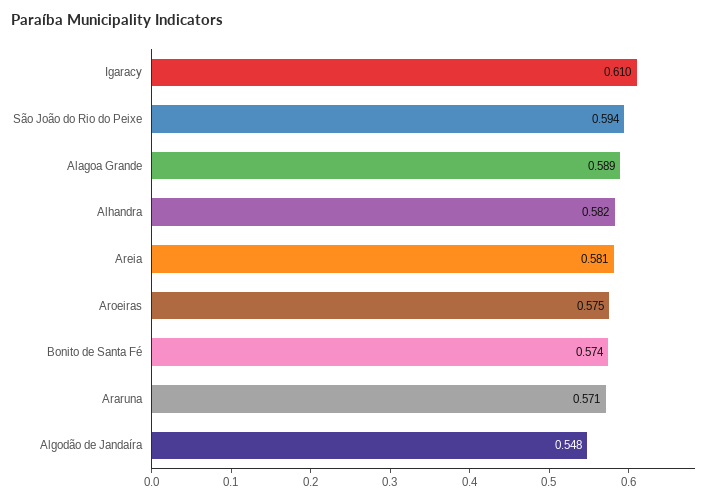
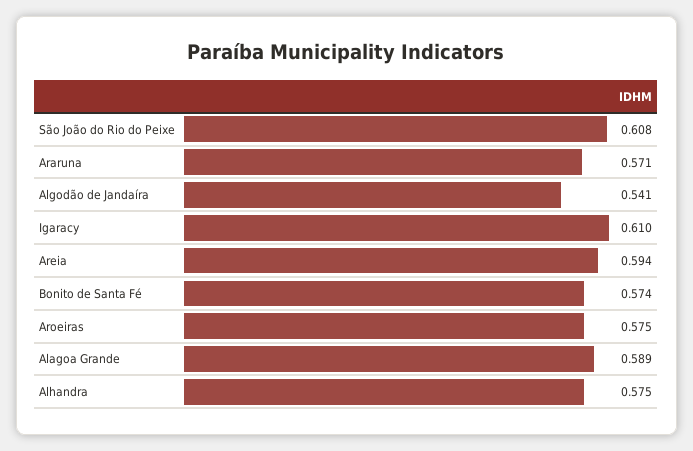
  {
    "Igaracy": 0.61,
-   "São João do Rio do Peixe": 0.594,
+   "São João do Rio do Peixe": 0.608,
    "Alagoa Grande": 0.589,
-   "Alhandra": 0.582,
+   "Alhandra": 0.575,
-   "Areia": 0.581,
+   "Areia": 0.594,
    "Aroeiras": 0.575,
    "Bonito de Santa Fé": 0.574,
    "Araruna": 0.571,
-   "Algodão de Jandaíra": 0.548
+   "Algodão de Jandaíra": 0.541
  }

